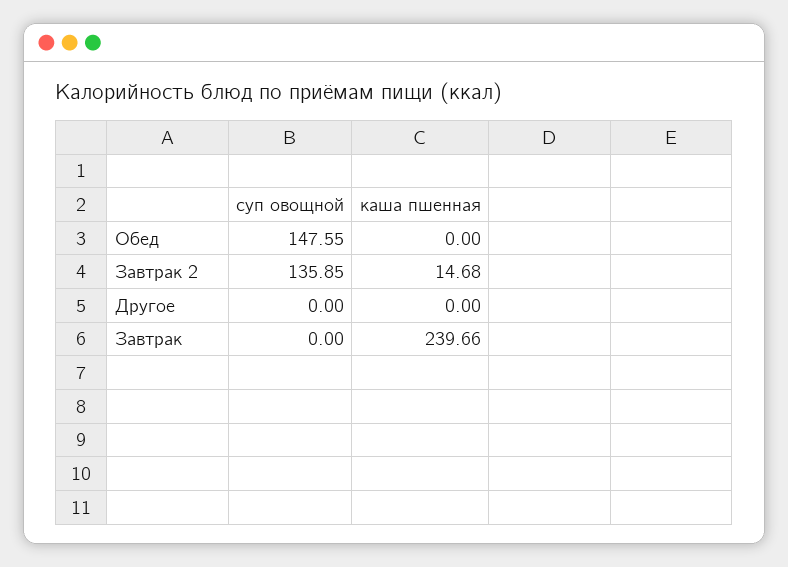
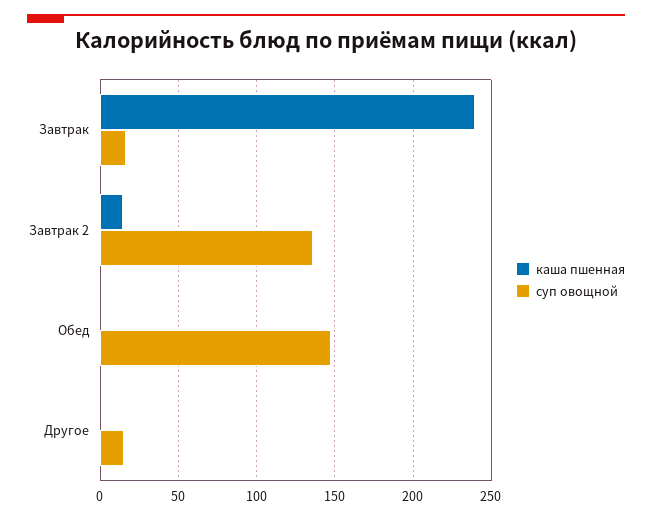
  {
    "суп овощной": {
      "Обед": 147.55,
      "Завтрак 2": 135.85,
-     "Другое": 0,
+     "Другое": 15,
-     "Завтрак": 0
+     "Завтрак": 15
    },
    "каша пшенная": {
      "Обед": 0,
      "Завтрак 2": 14.68,
      "Другое": 0,
      "Завтрак": 239.66
    }
  }

